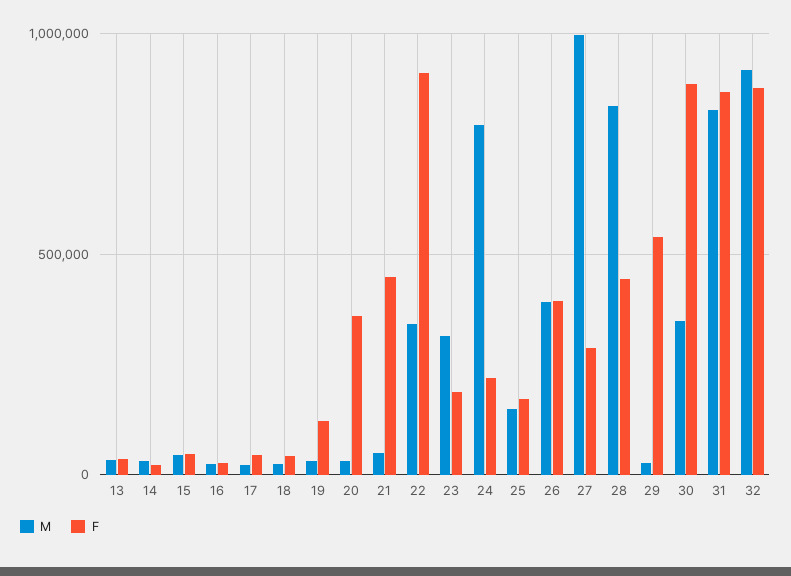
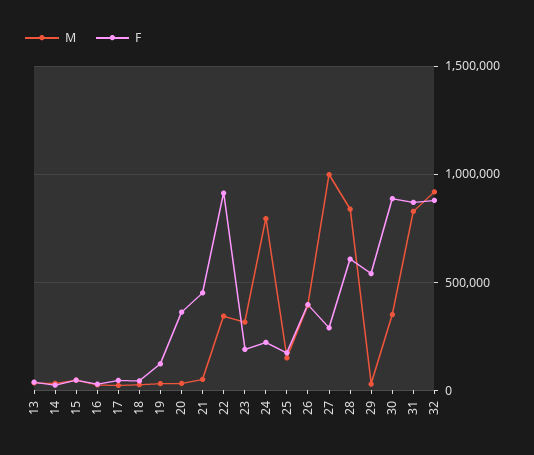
  {
    "M": {
      "13": 50000,
      "14": 50000,
      "15": 50000,
      "16": 0,
      "17": 0,
      "18": 50000,
      "19": 50000,
      "20": 50000,
      "21": 50000,
      "22": 350000,
      "23": 300000,
      "24": 800000,
      "25": 150000,
      "26": 400000,
      "27": 1000000,
      "28": 850000,
      "29": 50000,
      "30": 350000,
      "31": 850000,
      "32": 900000
    },
    "F": {
      "13": 50000,
      "14": 0,
      "15": 50000,
      "16": 50000,
      "17": 50000,
      "18": 50000,
      "19": 100000,
      "20": 350000,
      "21": 450000,
      "22": 900000,
      "23": 200000,
      "24": 200000,
      "25": 150000,
      "26": 400000,
      "27": 300000,
-     "28": 450000,
+     "28": 600000,
      "29": 550000,
      "30": 900000,
      "31": 850000,
      "32": 900000
    }
  }

